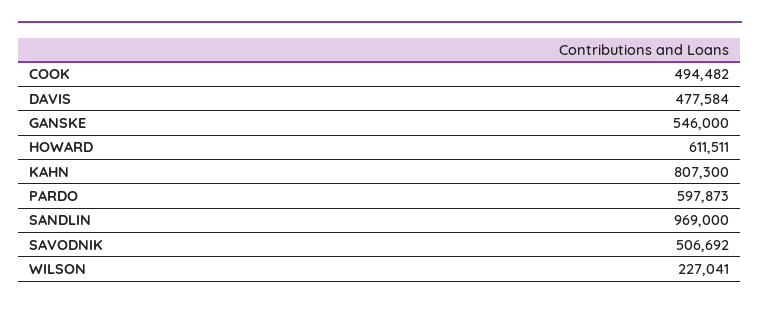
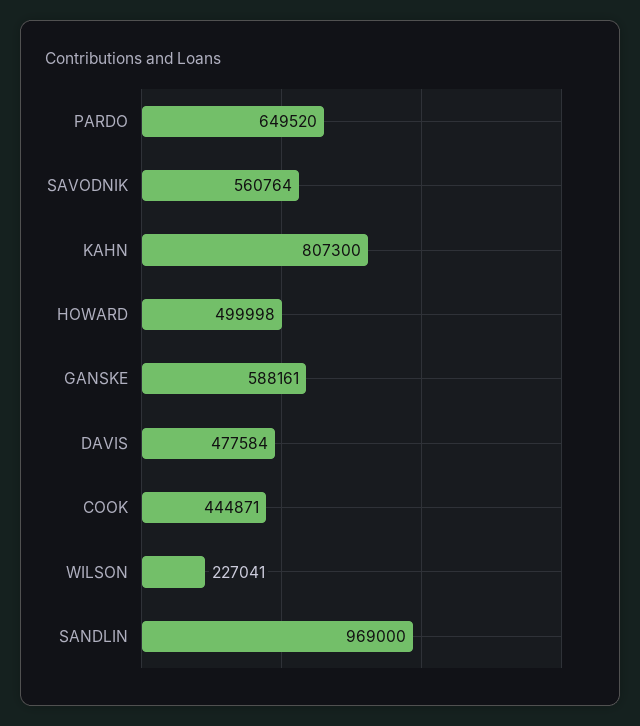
  {
-   "COOK": 494482,
+   "COOK": 444871,
    "DAVIS": 477584,
-   "GANSKE": 546000,
+   "GANSKE": 588161,
-   "HOWARD": 611511,
+   "HOWARD": 499998,
    "KAHN": 807300,
-   "PARDO": 597873,
+   "PARDO": 649520,
    "SANDLIN": 969000,
-   "SAVODNIK": 506692,
+   "SAVODNIK": 560764,
    "WILSON": 227041
  }

